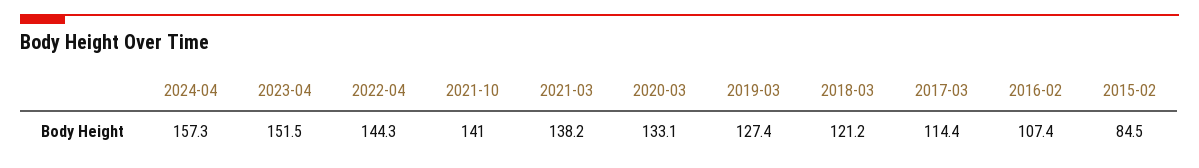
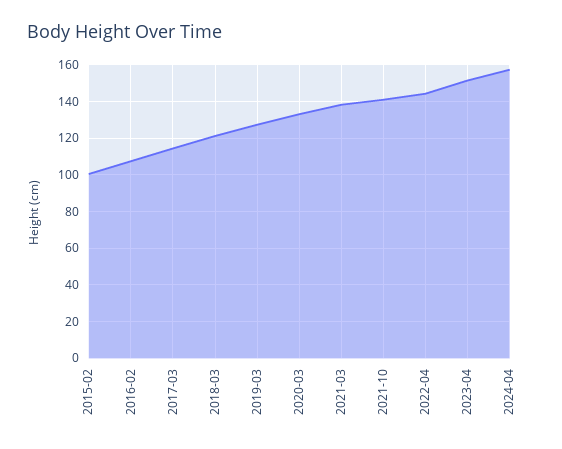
  {
    "2024-04": 157.3,
    "2023-04": 151.5,
    "2022-04": 144.3,
    "2021-10": 141,
    "2021-03": 138.2,
    "2020-03": 133.1,
    "2019-03": 127.4,
    "2018-03": 121.2,
    "2017-03": 114.4,
    "2016-02": 107.4,
-   "2015-02": 84.5
+   "2015-02": 100
  }

